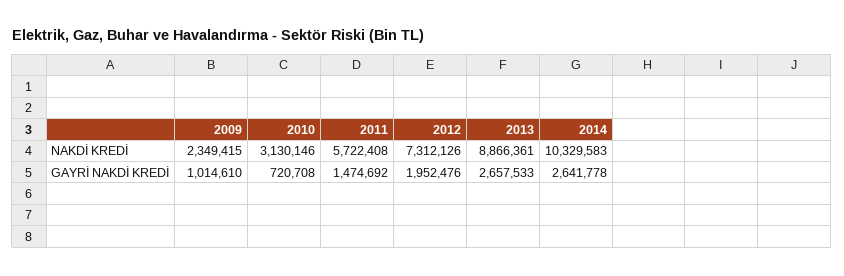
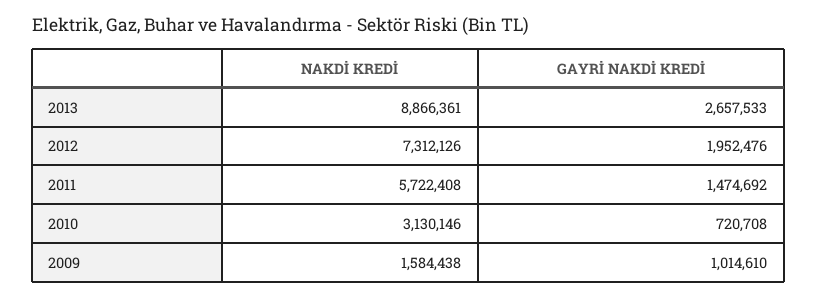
  {
    "2009": {
-     "NAKDİ KREDİ": 2349415,
+     "NAKDİ KREDİ": 1584438,
      "GAYRİ NAKDİ KREDİ": 1014610
    },
    "2010": {
      "NAKDİ KREDİ": 3130146,
      "GAYRİ NAKDİ KREDİ": 720708
    },
    "2011": {
      "NAKDİ KREDİ": 5722408,
      "GAYRİ NAKDİ KREDİ": 1474692
    },
    "2012": {
      "NAKDİ KREDİ": 7312126,
      "GAYRİ NAKDİ KREDİ": 1952476
    },
    "2013": {
      "NAKDİ KREDİ": 8866361,
      "GAYRİ NAKDİ KREDİ": 2657533
-   },
+   }
-   "2014": {
-     "NAKDİ KREDİ": 10329583,
-     "GAYRİ NAKDİ KREDİ": 2641778
-   }
  }

